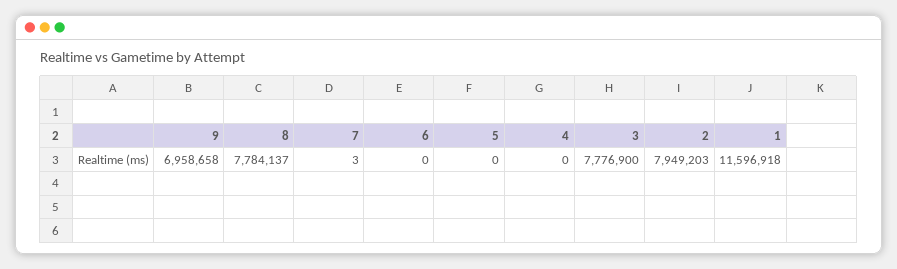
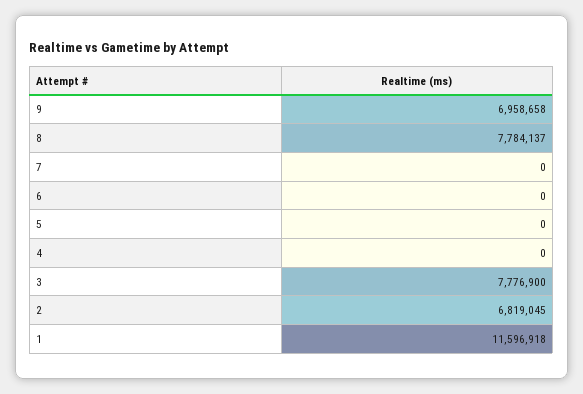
  {
    "9": 6958658,
    "8": 7784137,
-   "7": 3,
+   "7": 0,
    "6": 0,
    "5": 0,
    "4": 0,
    "3": 7776900,
-   "2": 7949203,
+   "2": 6819045,
    "1": 11596918
  }

